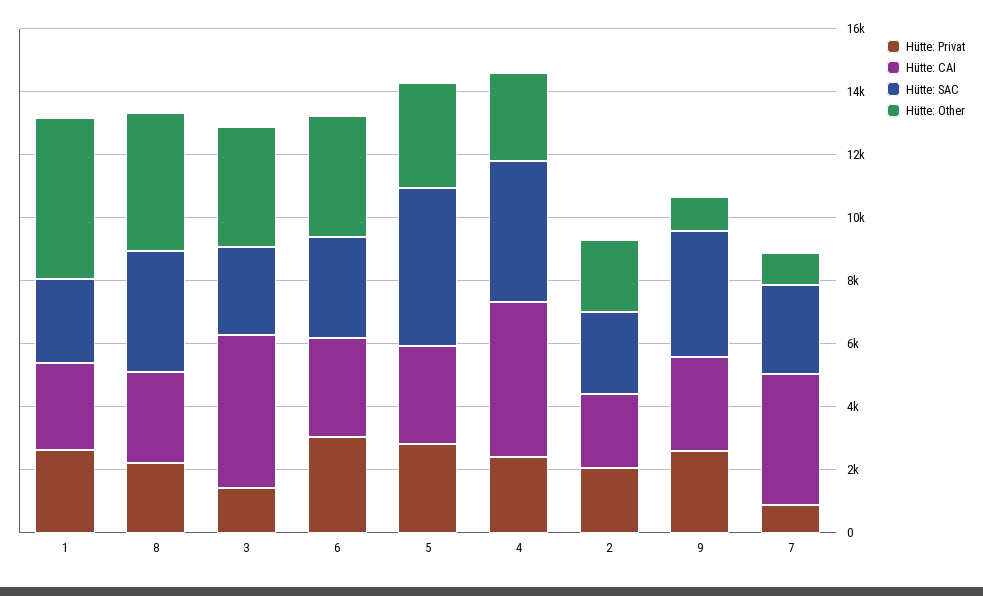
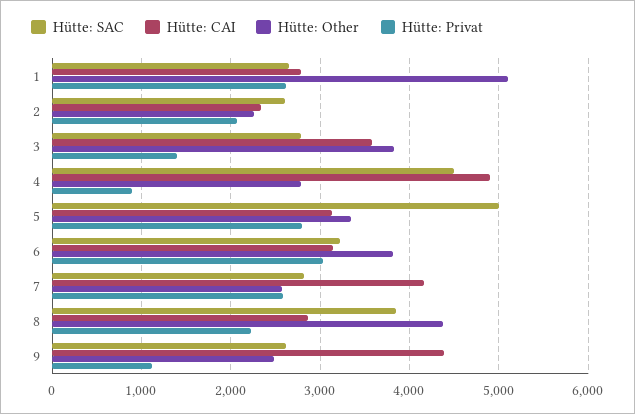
  {
    "Hütte: Privat": {
      "1": 2600,
      "8": 2200,
      "3": 1400,
      "6": 3000,
      "5": 2800,
-     "4": 2500,
+     "4": 900,
      "2": 2100,
-     "9": 2500,
+     "9": 1100,
-     "7": 1000
+     "7": 2600
    },
    "Hütte: CAI": {
      "1": 2800,
      "8": 2900,
-     "3": 5000,
+     "3": 3600,
      "6": 3100,
      "5": 3100,
      "4": 4900,
      "2": 2300,
-     "9": 3000,
+     "9": 4400,
      "7": 4200
    },
    "Hütte: SAC": {
      "1": 2700,
      "8": 3800,
      "3": 2800,
      "6": 3200,
      "5": 5000,
      "4": 4500,
      "2": 2600,
-     "9": 4000,
+     "9": 2600,
      "7": 2800
    },
    "Hütte: Other": {
      "1": 5100,
      "8": 4400,
      "3": 3800,
      "6": 3800,
      "5": 3300,
      "4": 2800,
      "2": 2300,
-     "9": 1000,
+     "9": 2500,
-     "7": 1000
+     "7": 2600
    }
  }

